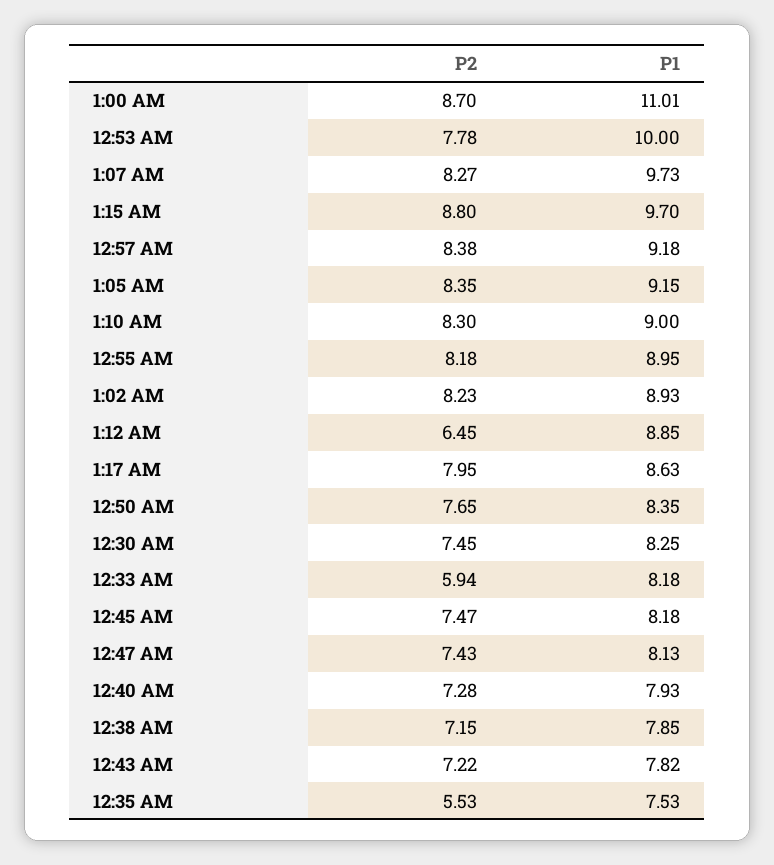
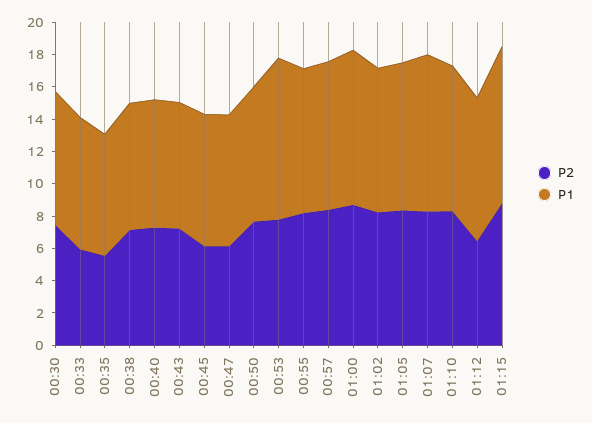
  {
    "P2": {
      "1:00 AM": 8.7,
      "12:53 AM": 7.78,
      "1:07 AM": 8.27,
      "1:15 AM": 8.8,
      "12:57 AM": 8.38,
      "1:05 AM": 8.35,
      "1:10 AM": 8.3,
      "12:55 AM": 8.18,
      "1:02 AM": 8.23,
      "1:12 AM": 6.45,
-     "1:17 AM": 7.95,
      "12:50 AM": 7.65,
      "12:30 AM": 7.45,
      "12:33 AM": 5.94,
-     "12:45 AM": 7.47,
+     "12:45 AM": 6,
-     "12:47 AM": 7.43,
+     "12:47 AM": 6,
      "12:40 AM": 7.28,
      "12:38 AM": 7.15,
      "12:43 AM": 7.22,
      "12:35 AM": 5.53
    },
    "P1": {
-     "1:00 AM": 11.01,
+     "1:00 AM": 9.5,
      "12:53 AM": 10,
      "1:07 AM": 9.73,
      "1:15 AM": 9.7,
      "12:57 AM": 9.18,
      "1:05 AM": 9.15,
      "1:10 AM": 9,
      "12:55 AM": 8.95,
      "1:02 AM": 8.93,
      "1:12 AM": 8.85,
-     "1:17 AM": 8.63,
      "12:50 AM": 8.35,
      "12:30 AM": 8.25,
      "12:33 AM": 8.18,
      "12:45 AM": 8.18,
      "12:47 AM": 8.13,
      "12:40 AM": 7.93,
      "12:38 AM": 7.85,
      "12:43 AM": 7.82,
      "12:35 AM": 7.53
    }
  }

